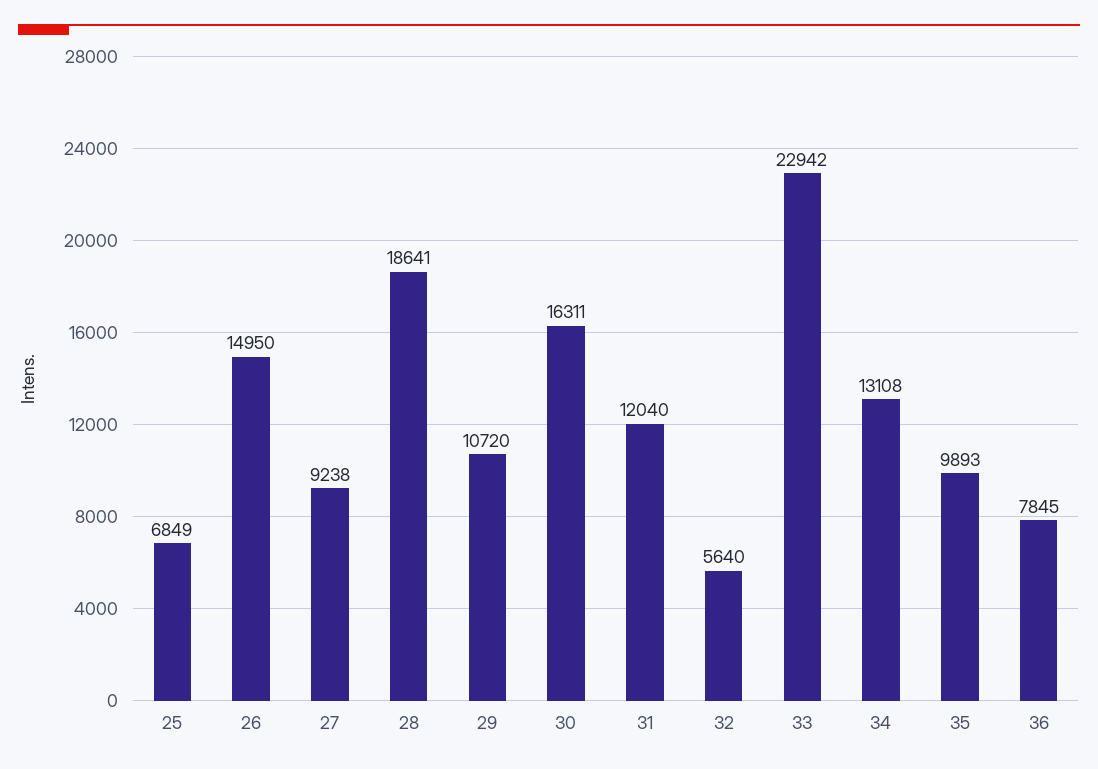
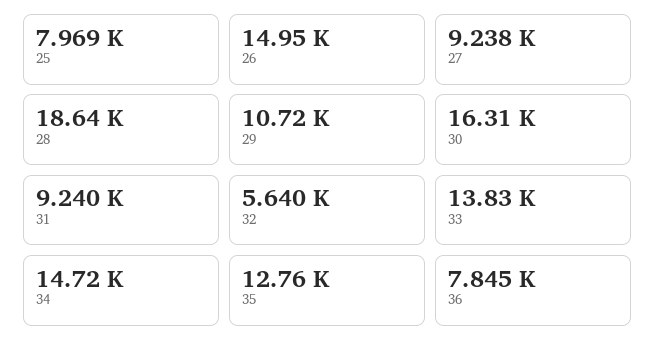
  {
-   "25": 6849,
+   "25": 7969,
    "26": 14950,
    "27": 9238,
    "28": 18641,
    "29": 10720,
    "30": 16311,
-   "31": 12040,
+   "31": 9240,
    "32": 5640,
-   "33": 22942,
+   "33": 13830,
-   "34": 13108,
+   "34": 14720,
-   "35": 9893,
+   "35": 12760,
    "36": 7845
  }

